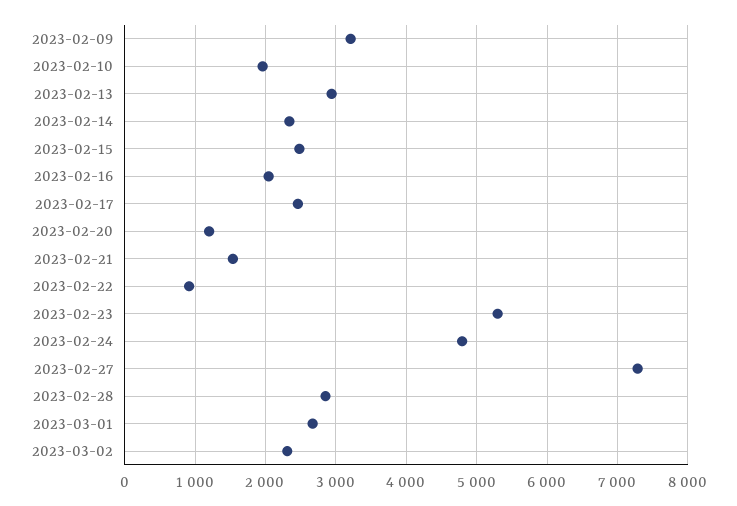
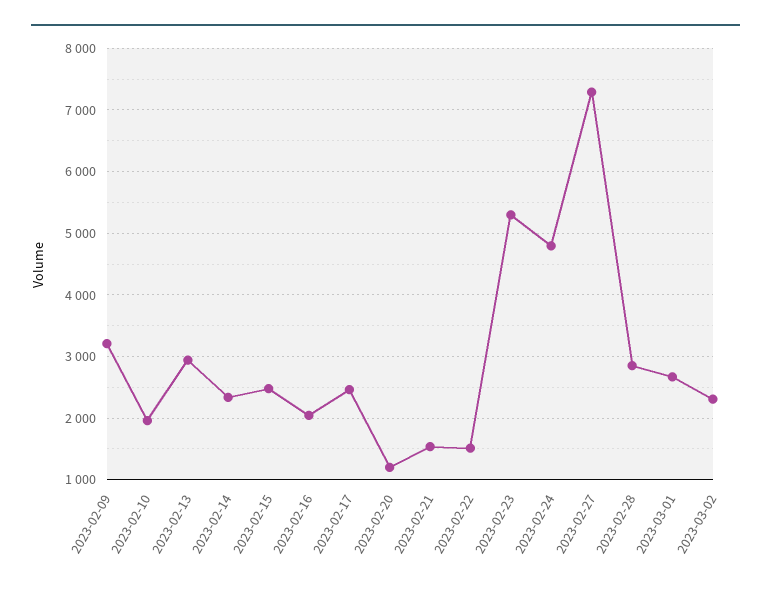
  {
    "2023-02-09": 3200,
    "2023-02-10": 2000,
    "2023-02-13": 2900,
    "2023-02-14": 2300,
    "2023-02-15": 2500,
    "2023-02-16": 2000,
    "2023-02-17": 2500,
    "2023-02-20": 1200,
    "2023-02-21": 1500,
-   "2023-02-22": 900,
+   "2023-02-22": 1500,
    "2023-02-23": 5300,
    "2023-02-24": 4800,
    "2023-02-27": 7300,
    "2023-02-28": 2900,
    "2023-03-01": 2700,
    "2023-03-02": 2300
  }

